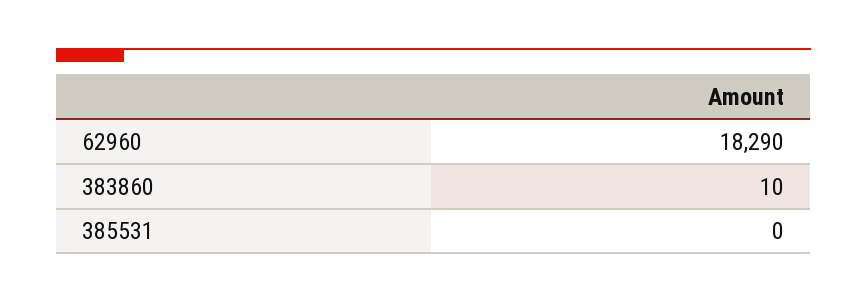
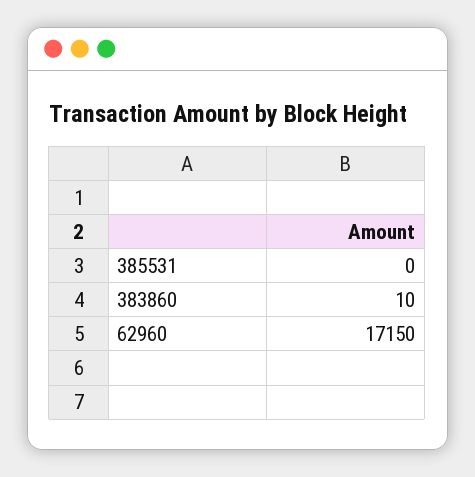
  {
-   "62960": 18290,
+   "62960": 17150,
    "383860": 10,
    "385531": 0
  }

